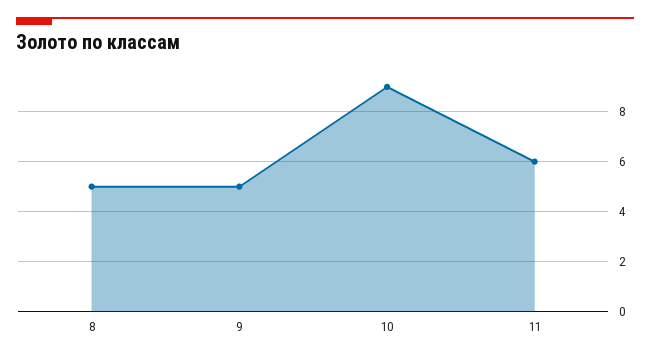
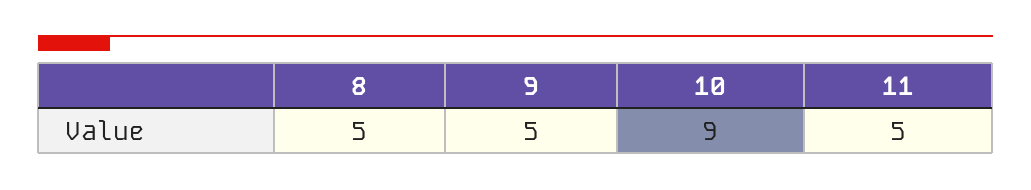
  {
    "8": 5,
    "9": 5,
    "10": 9,
-   "11": 6
+   "11": 5
  }

